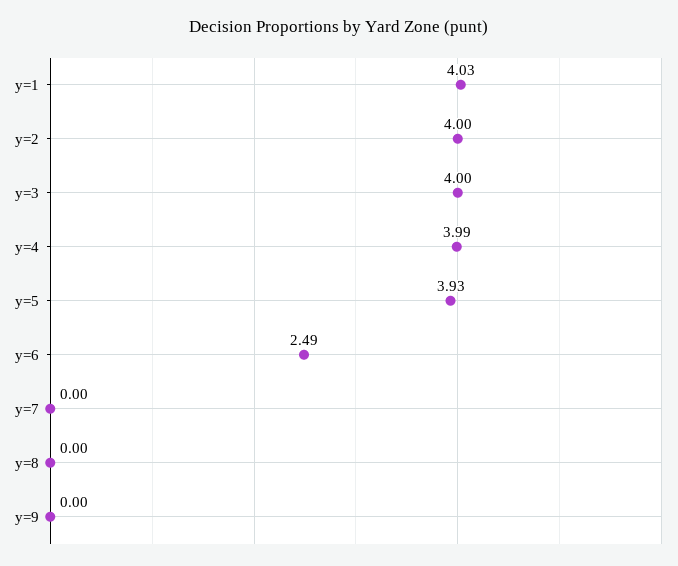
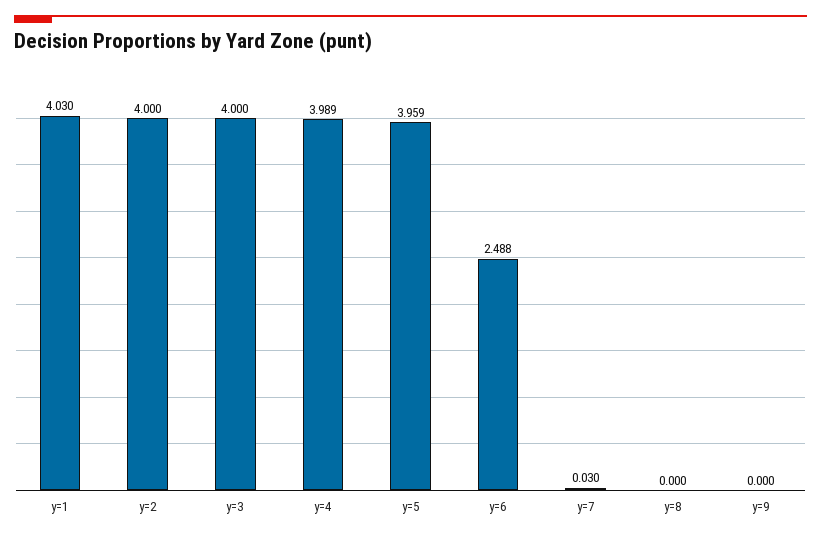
  {
    "y=1": 4.03,
    "y=2": 4,
    "y=3": 4,
    "y=4": 3.989,
-   "y=5": 3.93,
+   "y=5": 3.959,
    "y=6": 2.488,
-   "y=7": 0,
+   "y=7": 0.03,
    "y=8": 0,
    "y=9": 0
  }

